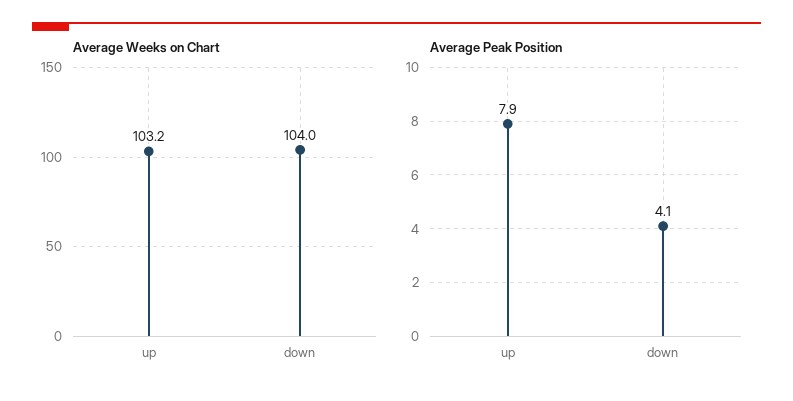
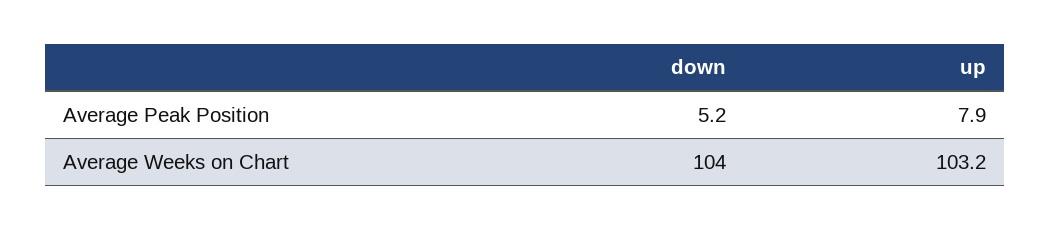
  {
    "Average Weeks on Chart": {
      "up": 103.2,
      "down": 104
    },
    "Average Peak Position": {
      "up": 7.9,
-     "down": 4.1
+     "down": 5.2
    }
  }

